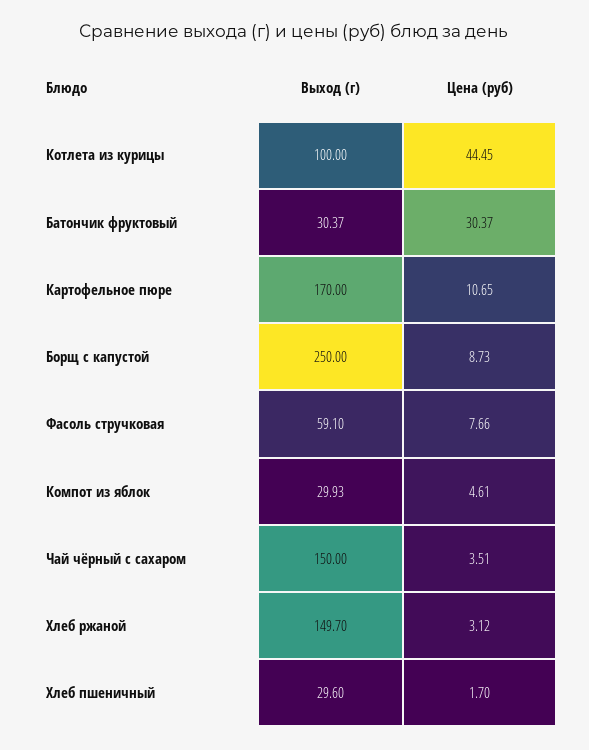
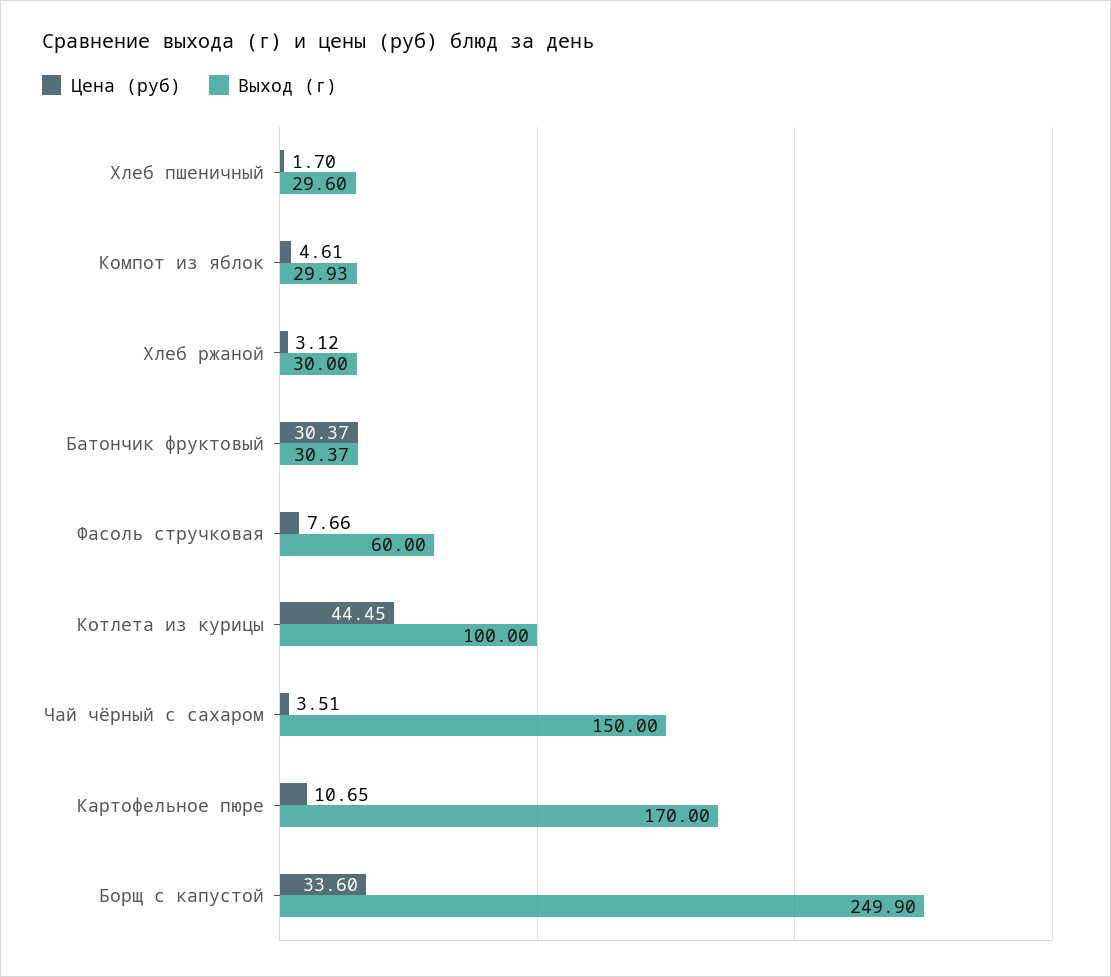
  {
    "Выход (г)": {
      "Котлета из курицы": 100,
      "Батончик фруктовый": 30.37,
      "Картофельное пюре": 170,
-     "Борщ с капустой": 250,
+     "Борщ с капустой": 249.9,
-     "Фасоль стручковая": 59.1,
+     "Фасоль стручковая": 60,
      "Компот из яблок": 29.93,
      "Чай чёрный с сахаром": 150,
-     "Хлеб ржаной": 149.7,
+     "Хлеб ржаной": 30,
      "Хлеб пшеничный": 29.6
    },
    "Цена (руб)": {
      "Котлета из курицы": 44.45,
      "Батончик фруктовый": 30.37,
      "Картофельное пюре": 10.65,
-     "Борщ с капустой": 8.73,
+     "Борщ с капустой": 33.6,
      "Фасоль стручковая": 7.66,
      "Компот из яблок": 4.61,
      "Чай чёрный с сахаром": 3.51,
      "Хлеб ржаной": 3.12,
      "Хлеб пшеничный": 1.7
    }
  }

